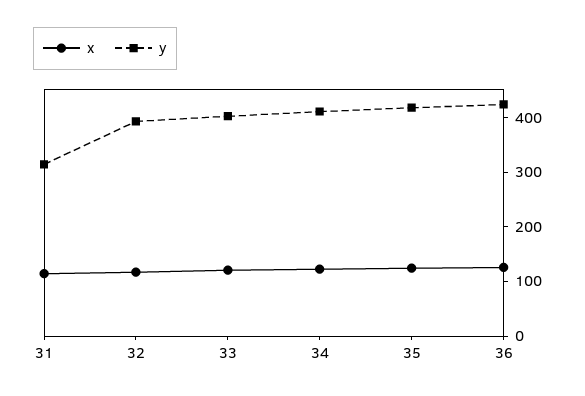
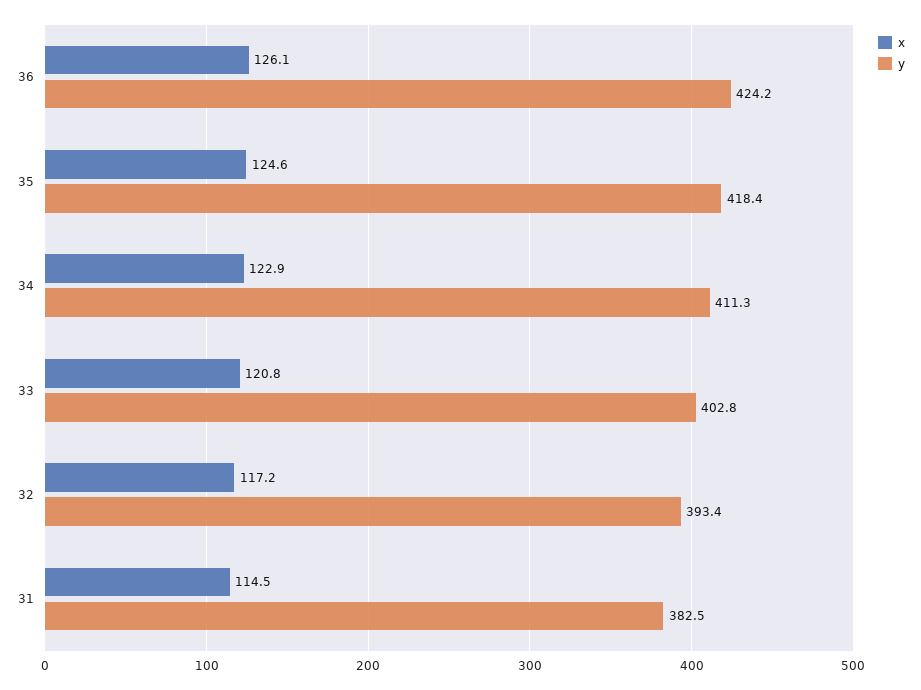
  {
    "x": {
      "31": 114.5,
      "32": 117.2,
      "33": 120.8,
      "34": 122.9,
      "35": 124.6,
      "36": 126.1
    },
    "y": {
-     "31": 320,
+     "31": 382.5,
      "32": 393.4,
      "33": 402.8,
      "34": 411.3,
      "35": 418.4,
      "36": 424.2
    }
  }

